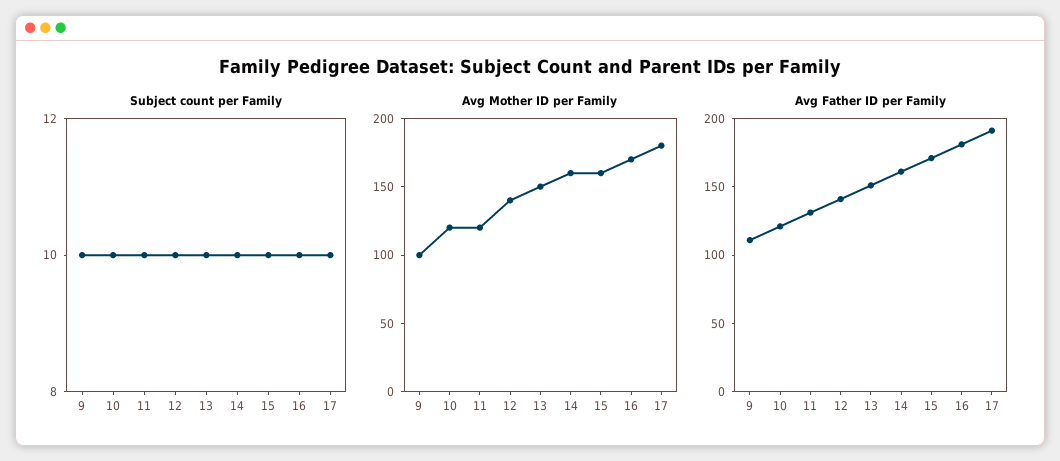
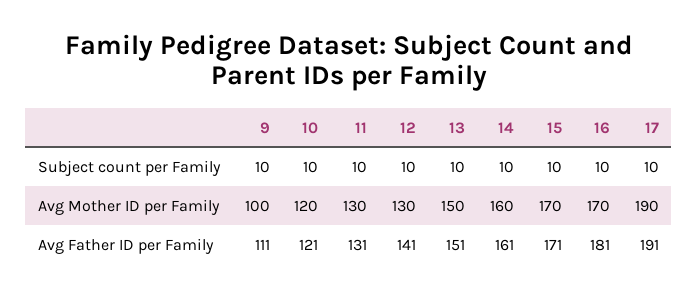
  {
    "Subject count per Family": {
      "9": 10,
      "10": 10,
      "11": 10,
      "12": 10,
      "13": 10,
      "14": 10,
      "15": 10,
      "16": 10,
      "17": 10
    },
    "Avg Mother ID per Family": {
      "9": 100,
      "10": 120,
-     "11": 120,
+     "11": 130,
-     "12": 140,
+     "12": 130,
      "13": 150,
      "14": 160,
-     "15": 160,
+     "15": 170,
      "16": 170,
-     "17": 180
+     "17": 190
    },
    "Avg Father ID per Family": {
      "9": 111,
      "10": 121,
      "11": 131,
      "12": 141,
      "13": 151,
      "14": 161,
      "15": 171,
      "16": 181,
      "17": 191
    }
  }

